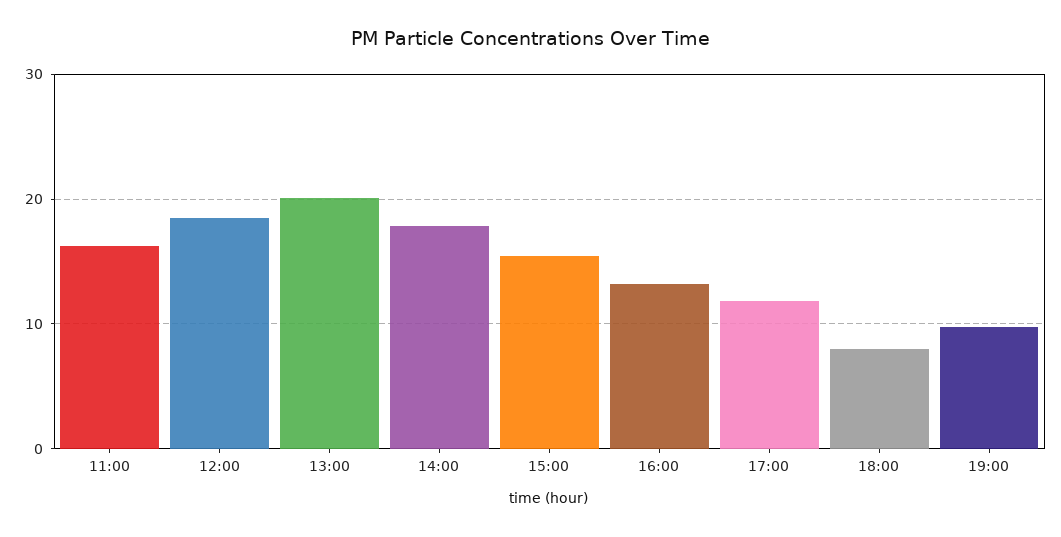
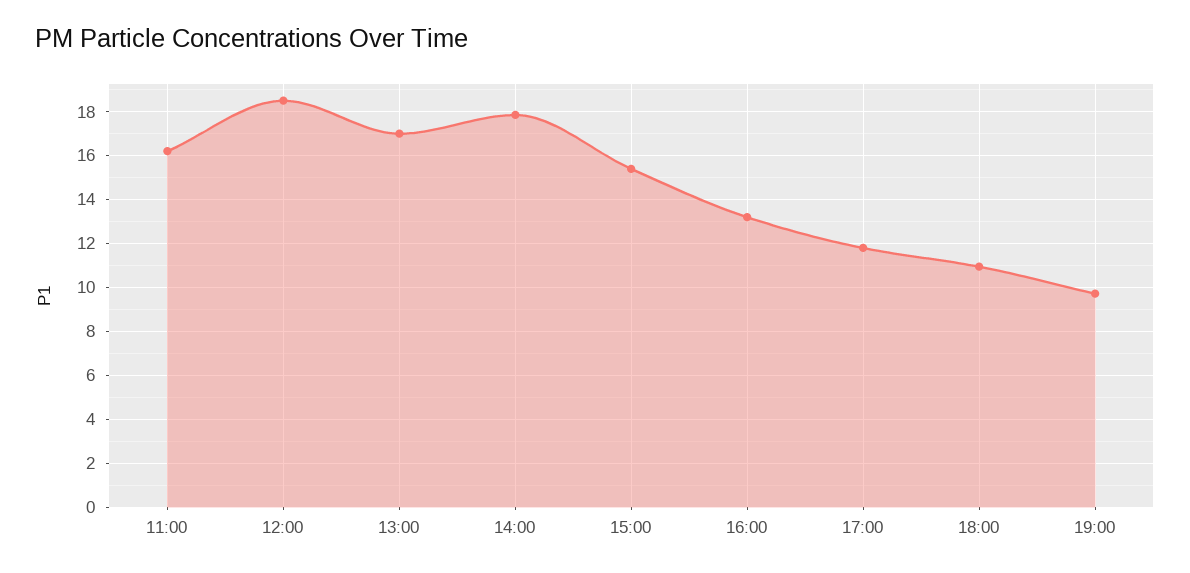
  {
    "11:00": 16,
    "12:00": 18.5,
-   "13:00": 20,
+   "13:00": 17,
    "14:00": 18,
    "15:00": 15.5,
    "16:00": 13,
    "17:00": 12,
-   "18:00": 8,
+   "18:00": 11,
    "19:00": 9.5
  }

